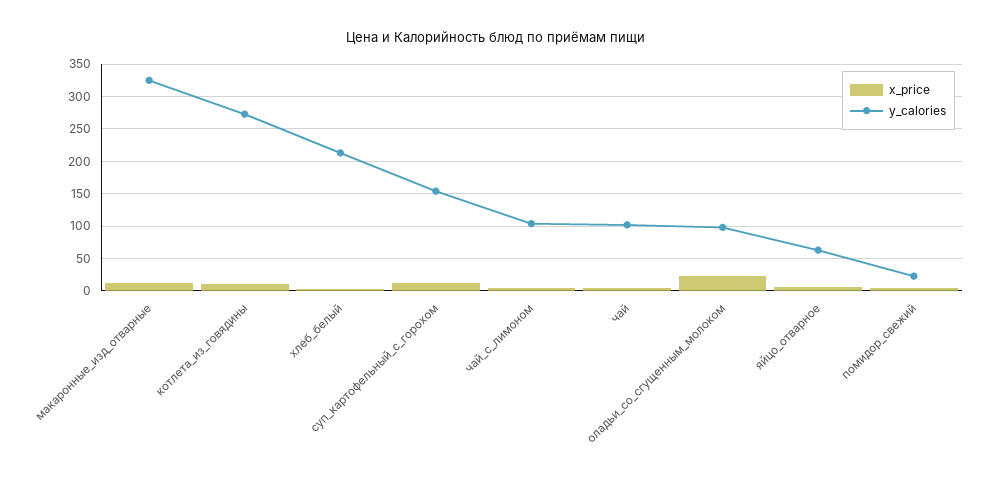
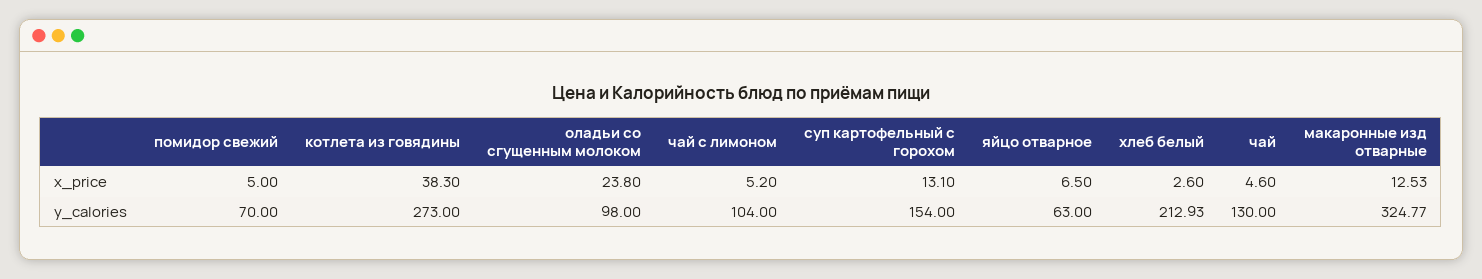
  {
    "x_price": {
      "макаронные_изд_отварные": 12.53,
-     "котлета_из_говядины": 10,
+     "котлета_из_говядины": 38.3,
      "хлеб_белый": 2.6,
      "суп_картофельный_с_горохом": 13.1,
      "чай_с_лимоном": 5.2,
      "чай": 4.6,
      "оладьи_со_сгущенным_молоком": 23.8,
      "яйцо_отварное": 6.5,
      "помидор_свежий": 5
    },
    "y_calories": {
      "макаронные_изд_отварные": 324.77,
      "котлета_из_говядины": 273,
      "хлеб_белый": 212.93,
      "суп_картофельный_с_горохом": 154,
      "чай_с_лимоном": 104,
-     "чай": 100,
+     "чай": 130,
      "оладьи_со_сгущенным_молоком": 98,
      "яйцо_отварное": 63,
-     "помидор_свежий": 20
+     "помидор_свежий": 70
    }
  }

